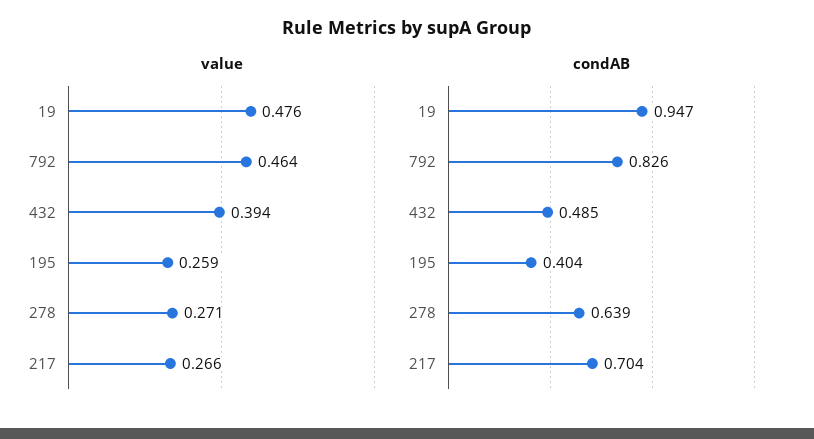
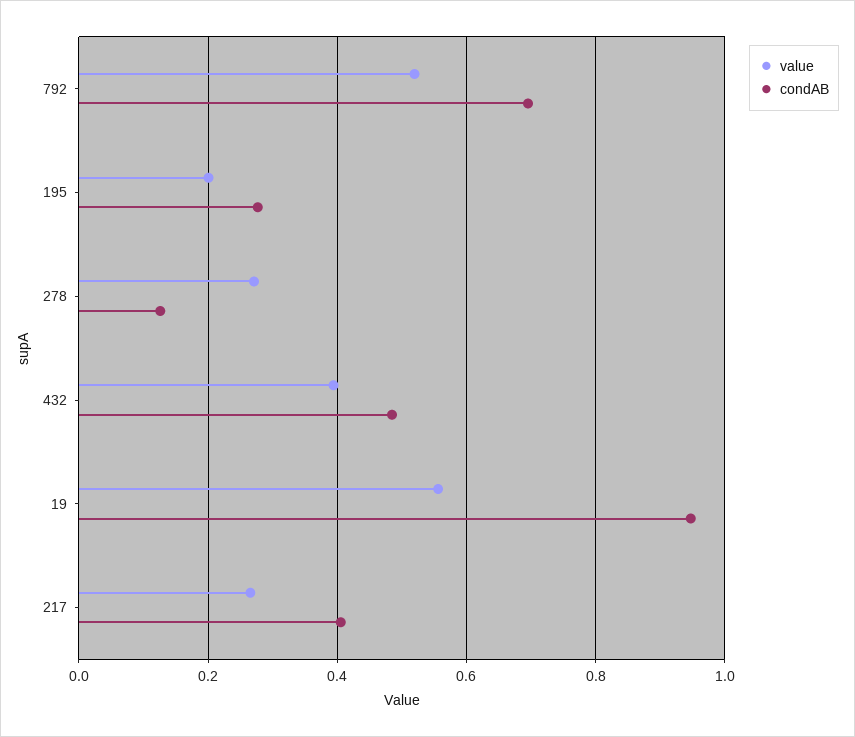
  {
    "value": {
-     "19": 0.476,
+     "19": 0.56,
-     "792": 0.464,
+     "792": 0.52,
      "432": 0.394,
-     "195": 0.259,
+     "195": 0.2,
      "278": 0.271,
      "217": 0.266
    },
    "condAB": {
      "19": 0.947,
-     "792": 0.826,
+     "792": 0.7,
      "432": 0.485,
-     "195": 0.404,
+     "195": 0.28,
-     "278": 0.639,
+     "278": 0.12,
-     "217": 0.704
+     "217": 0.4
    }
  }

